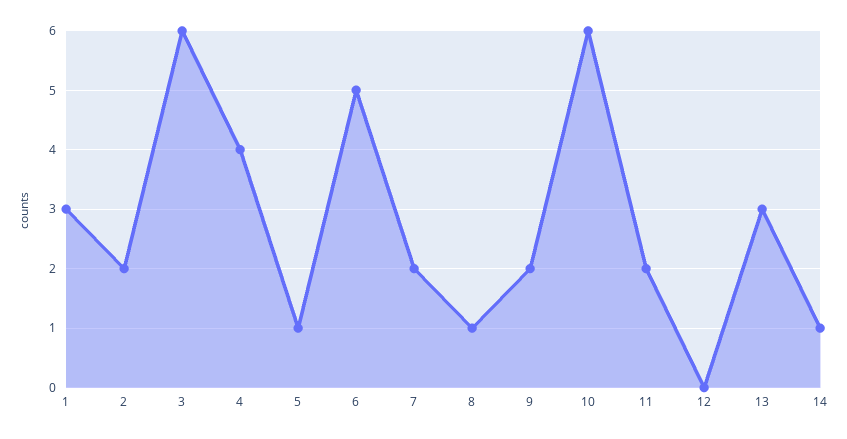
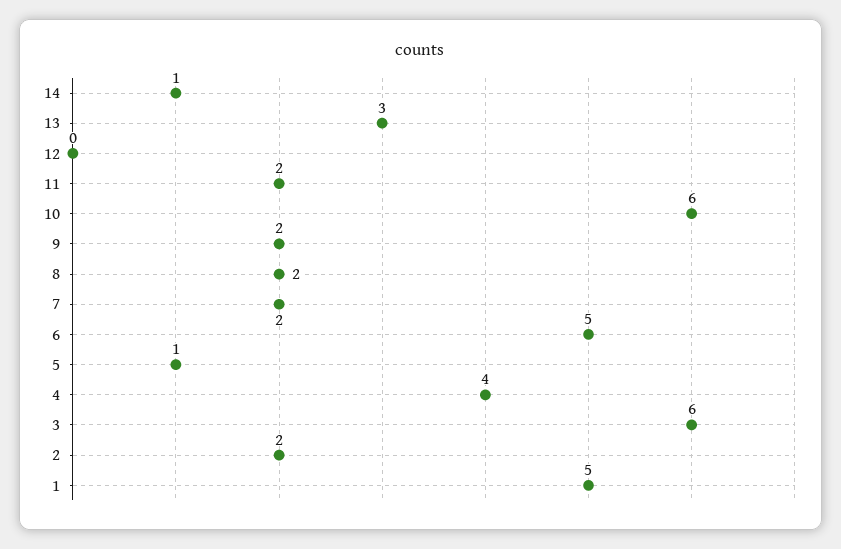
  {
-   "1": 3,
+   "1": 5,
    "2": 2,
    "3": 6,
    "4": 4,
    "5": 1,
    "6": 5,
    "7": 2,
-   "8": 1,
+   "8": 2,
    "9": 2,
    "10": 6,
    "11": 2,
    "12": 0,
    "13": 3,
    "14": 1
  }

